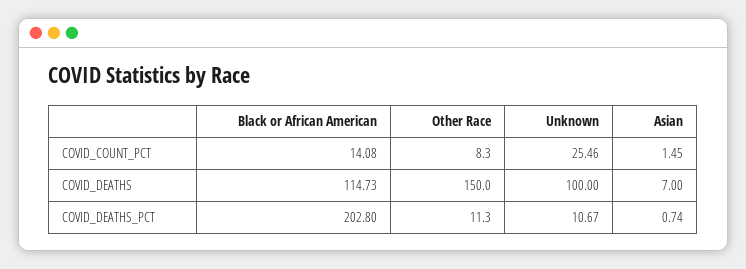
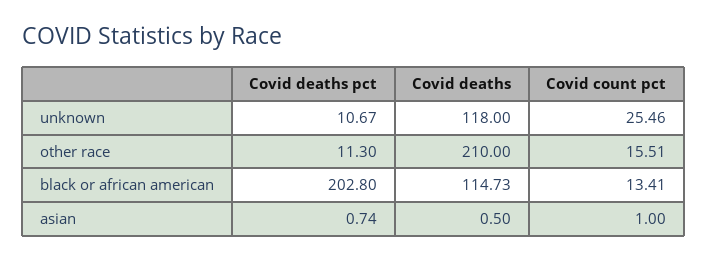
  {
    "Black or African American": {
-     "COVID_COUNT_PCT": 14.08,
+     "COVID_COUNT_PCT": 13.41,
      "COVID_DEATHS": 114.73,
      "COVID_DEATHS_PCT": 202.8
    },
    "Other Race": {
-     "COVID_COUNT_PCT": 8.3,
+     "COVID_COUNT_PCT": 15.51,
-     "COVID_DEATHS": 150,
+     "COVID_DEATHS": 210,
      "COVID_DEATHS_PCT": 11.3
    },
    "Unknown": {
      "COVID_COUNT_PCT": 25.46,
-     "COVID_DEATHS": 100,
+     "COVID_DEATHS": 118,
      "COVID_DEATHS_PCT": 10.67
    },
    "Asian": {
-     "COVID_COUNT_PCT": 1.45,
+     "COVID_COUNT_PCT": 1,
-     "COVID_DEATHS": 7,
+     "COVID_DEATHS": 0.5,
      "COVID_DEATHS_PCT": 0.74
    }
  }

